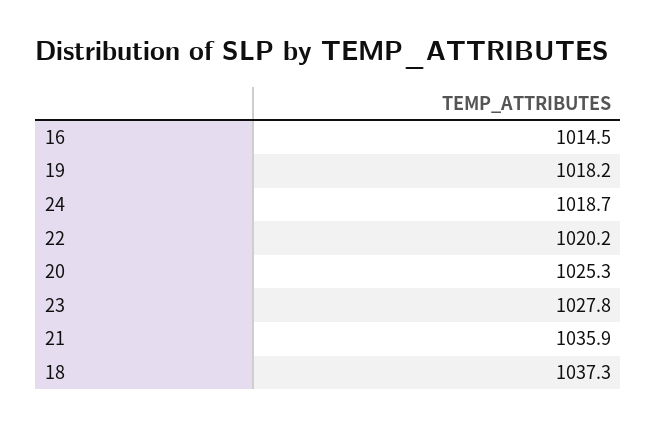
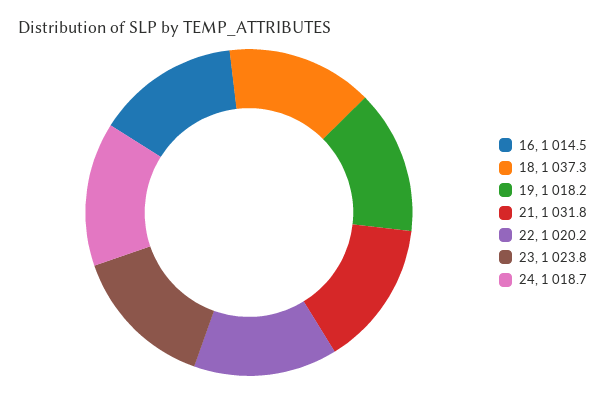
  {
    "16": 1014.5,
    "19": 1018.2,
    "24": 1018.7,
    "22": 1020.2,
-   "20": 1025.3,
-   "23": 1027.8,
+   "23": 1023.8,
-   "21": 1035.9,
+   "21": 1031.8,
    "18": 1037.3
  }

